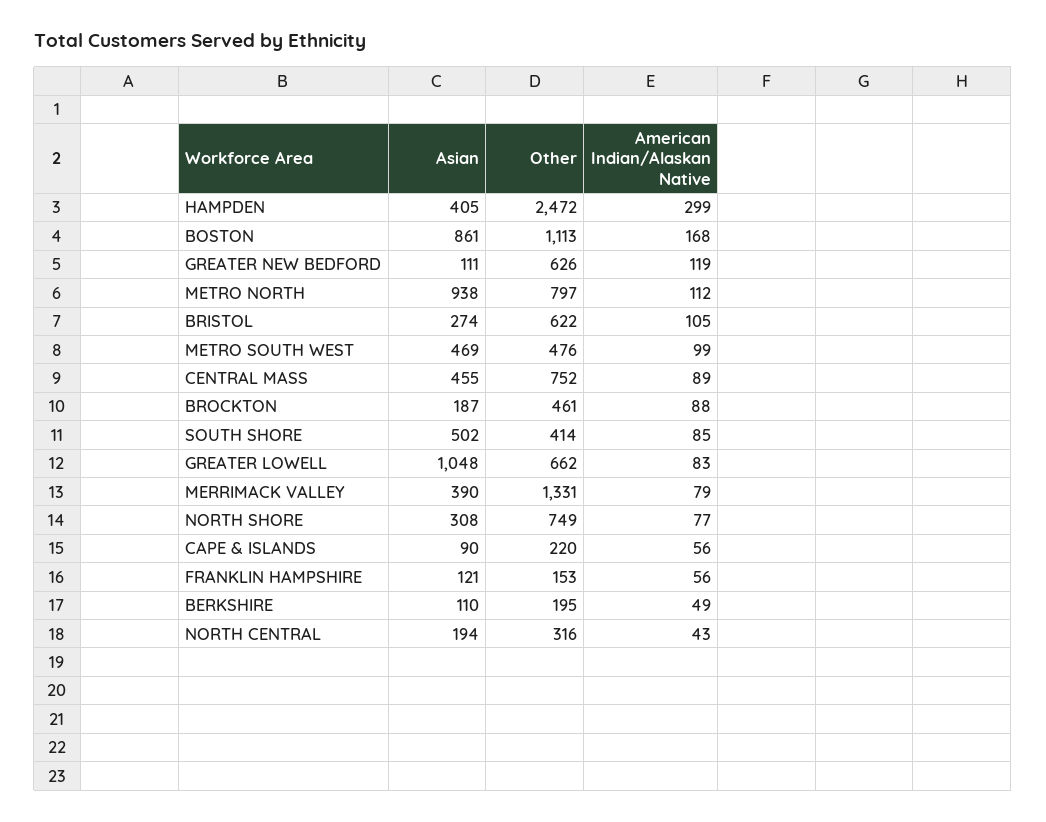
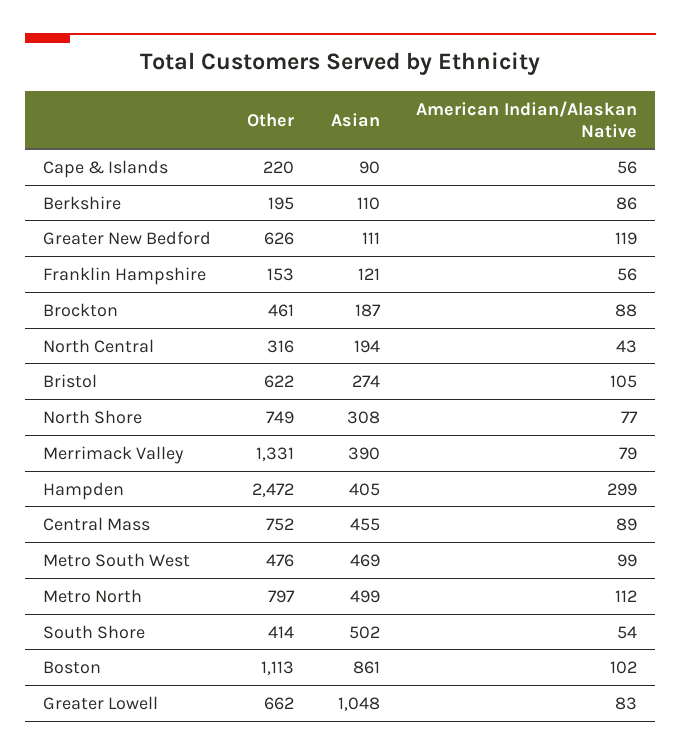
  {
    "Asian": {
      "HAMPDEN": 405,
      "BOSTON": 861,
      "GREATER NEW BEDFORD": 111,
-     "METRO NORTH": 938,
+     "METRO NORTH": 499,
      "BRISTOL": 274,
      "METRO SOUTH WEST": 469,
      "CENTRAL MASS": 455,
      "BROCKTON": 187,
      "SOUTH SHORE": 502,
      "GREATER LOWELL": 1048,
      "MERRIMACK VALLEY": 390,
      "NORTH SHORE": 308,
      "CAPE & ISLANDS": 90,
      "FRANKLIN HAMPSHIRE": 121,
      "BERKSHIRE": 110,
      "NORTH CENTRAL": 194
    },
    "Other": {
      "HAMPDEN": 2472,
      "BOSTON": 1113,
      "GREATER NEW BEDFORD": 626,
      "METRO NORTH": 797,
      "BRISTOL": 622,
      "METRO SOUTH WEST": 476,
      "CENTRAL MASS": 752,
      "BROCKTON": 461,
      "SOUTH SHORE": 414,
      "GREATER LOWELL": 662,
      "MERRIMACK VALLEY": 1331,
      "NORTH SHORE": 749,
      "CAPE & ISLANDS": 220,
      "FRANKLIN HAMPSHIRE": 153,
      "BERKSHIRE": 195,
      "NORTH CENTRAL": 316
    },
    "American Indian/Alaskan Native": {
      "HAMPDEN": 299,
-     "BOSTON": 168,
+     "BOSTON": 102,
      "GREATER NEW BEDFORD": 119,
      "METRO NORTH": 112,
      "BRISTOL": 105,
      "METRO SOUTH WEST": 99,
      "CENTRAL MASS": 89,
      "BROCKTON": 88,
-     "SOUTH SHORE": 85,
+     "SOUTH SHORE": 54,
      "GREATER LOWELL": 83,
      "MERRIMACK VALLEY": 79,
      "NORTH SHORE": 77,
      "CAPE & ISLANDS": 56,
      "FRANKLIN HAMPSHIRE": 56,
-     "BERKSHIRE": 49,
+     "BERKSHIRE": 86,
      "NORTH CENTRAL": 43
    }
  }

